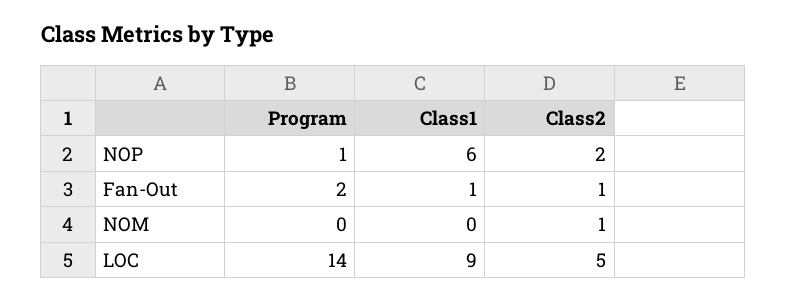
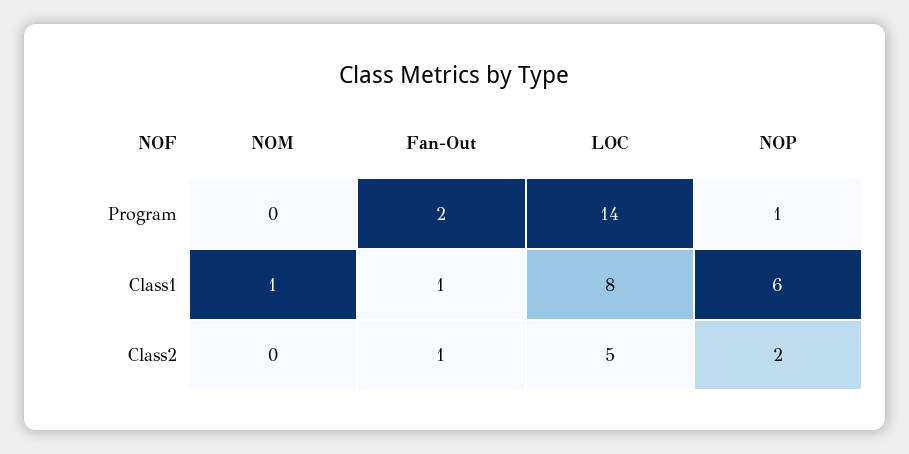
  {
    "Program": {
      "NOP": 1,
      "Fan-Out": 2,
      "NOM": 0,
      "LOC": 14
    },
    "Class1": {
      "NOP": 6,
      "Fan-Out": 1,
-     "NOM": 0,
+     "NOM": 1,
-     "LOC": 9
+     "LOC": 8
    },
    "Class2": {
      "NOP": 2,
      "Fan-Out": 1,
-     "NOM": 1,
+     "NOM": 0,
      "LOC": 5
    }
  }

